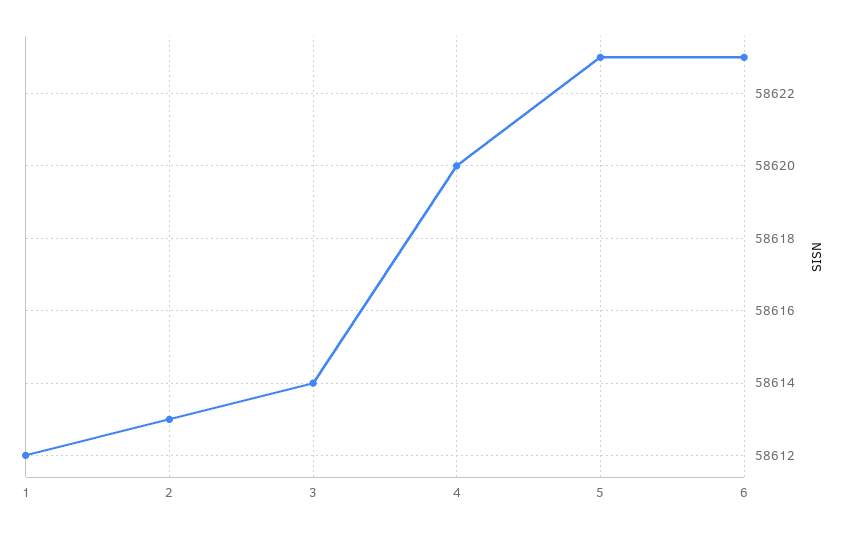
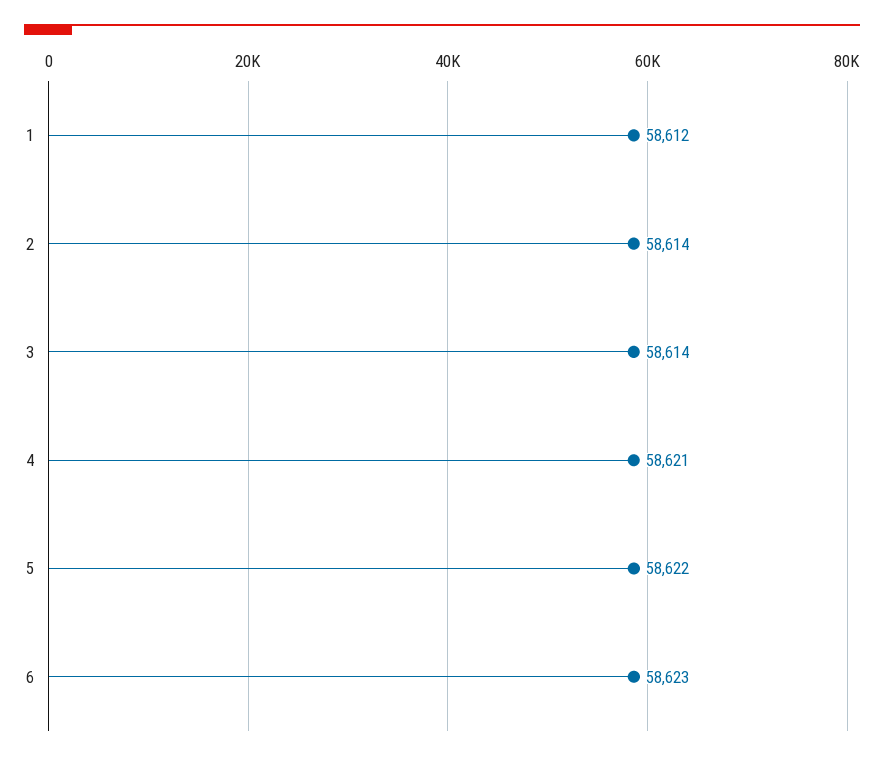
  {
    "1": 58612,
-   "2": 58613,
+   "2": 58614,
    "3": 58614,
-   "4": 58620,
+   "4": 58621,
-   "5": 58623,
+   "5": 58622,
    "6": 58623
  }

